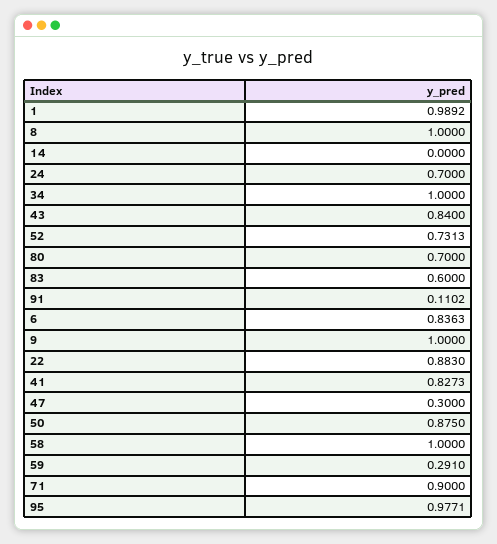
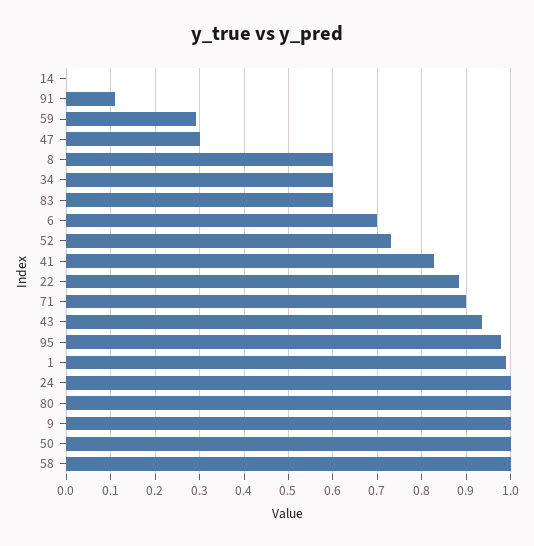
  {
    "1": 0.9892,
-   "8": 1,
+   "8": 0.6,
    "14": 0,
-   "24": 0.7,
+   "24": 1,
-   "34": 1,
+   "34": 0.6,
-   "43": 0.84,
+   "43": 0.94,
    "52": 0.7313,
-   "80": 0.7,
+   "80": 1,
    "83": 0.6,
    "91": 0.1102,
-   "6": 0.8363,
+   "6": 0.7,
    "9": 1,
    "22": 0.883,
    "41": 0.8273,
    "47": 0.3,
-   "50": 0.875,
+   "50": 1,
    "58": 1,
    "59": 0.291,
    "71": 0.9,
    "95": 0.9771
  }

